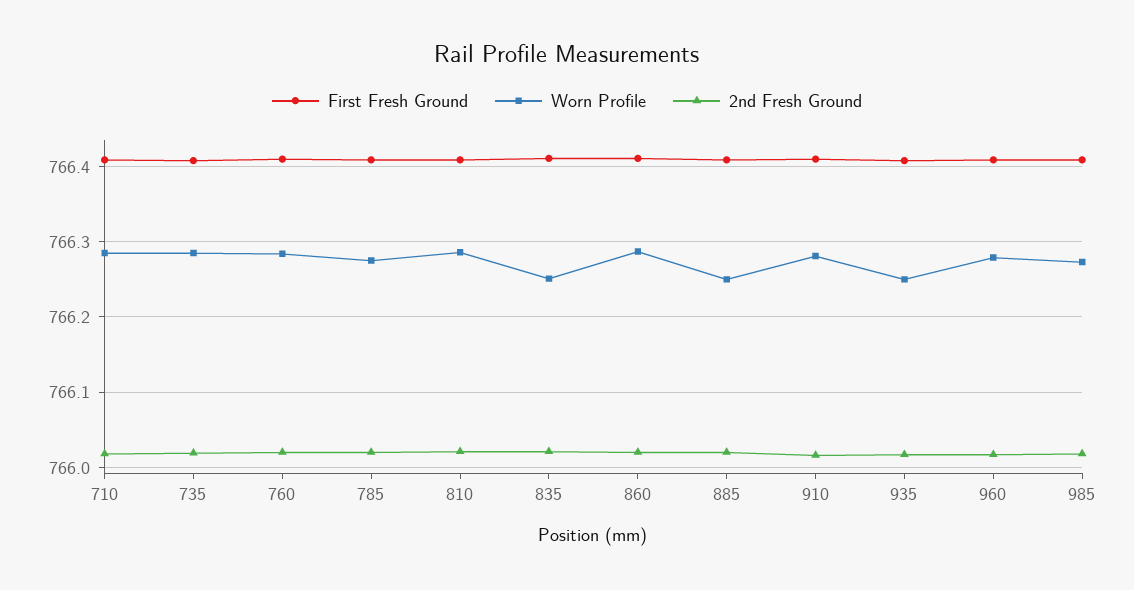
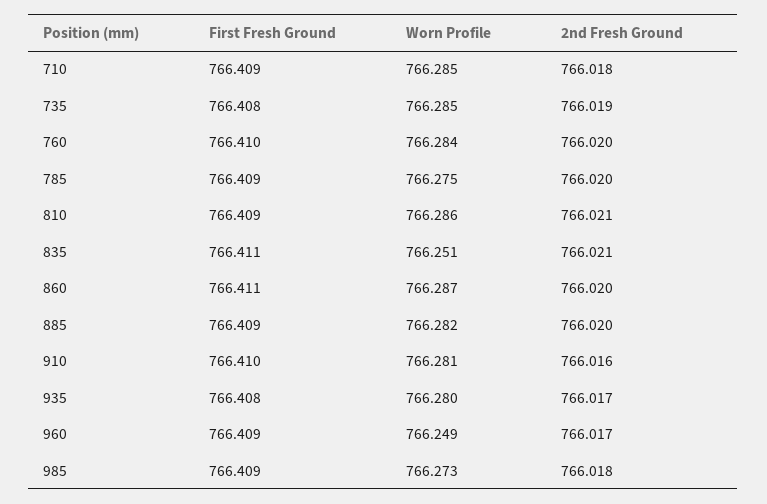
  {
    "First Fresh Ground": {
      "710": 766.409,
      "735": 766.408,
      "760": 766.41,
      "785": 766.409,
      "810": 766.409,
      "835": 766.411,
      "860": 766.411,
      "885": 766.409,
      "910": 766.41,
      "935": 766.408,
      "960": 766.409,
      "985": 766.409
    },
    "Worn Profile": {
      "710": 766.285,
      "735": 766.285,
      "760": 766.284,
      "785": 766.275,
      "810": 766.286,
      "835": 766.251,
      "860": 766.287,
-     "885": 766.25,
+     "885": 766.282,
      "910": 766.281,
-     "935": 766.25,
+     "935": 766.28,
-     "960": 766.28,
+     "960": 766.249,
      "985": 766.273
    },
    "2nd Fresh Ground": {
      "710": 766.018,
      "735": 766.019,
      "760": 766.02,
      "785": 766.02,
      "810": 766.021,
      "835": 766.021,
      "860": 766.02,
      "885": 766.02,
      "910": 766.016,
      "935": 766.017,
      "960": 766.017,
      "985": 766.018
    }
  }

